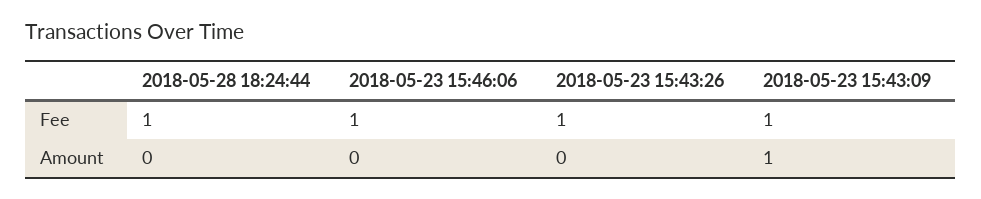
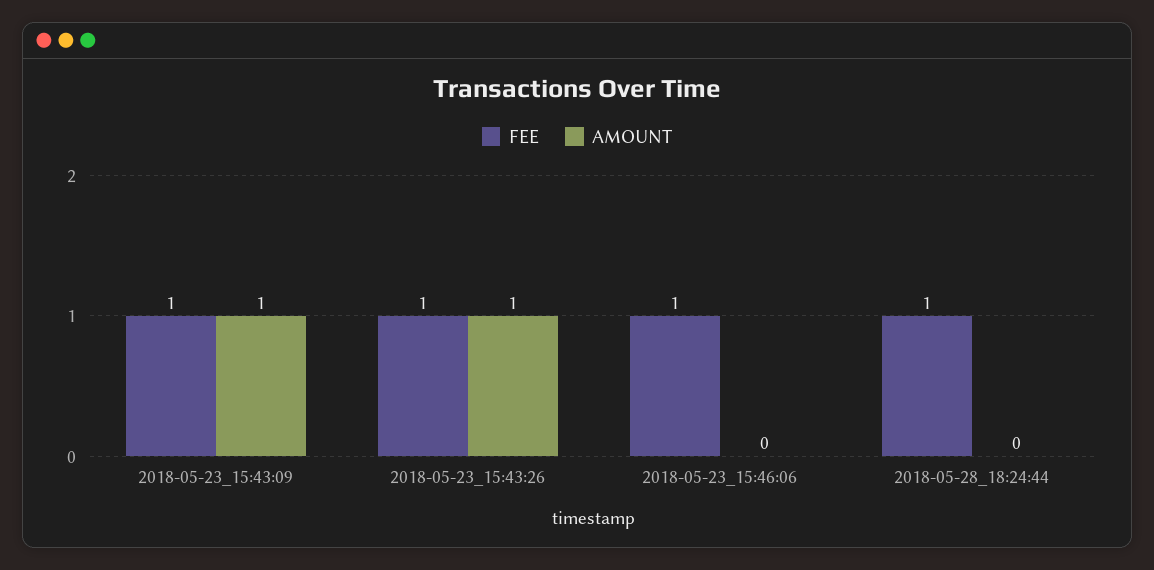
  {
    "Fee": {
      "2018-05-28 18:24:44": 1,
      "2018-05-23 15:46:06": 1,
      "2018-05-23 15:43:26": 1,
      "2018-05-23 15:43:09": 1
    },
    "Amount": {
      "2018-05-28 18:24:44": 0,
      "2018-05-23 15:46:06": 0,
-     "2018-05-23 15:43:26": 0,
+     "2018-05-23 15:43:26": 1,
      "2018-05-23 15:43:09": 1
    }
  }

